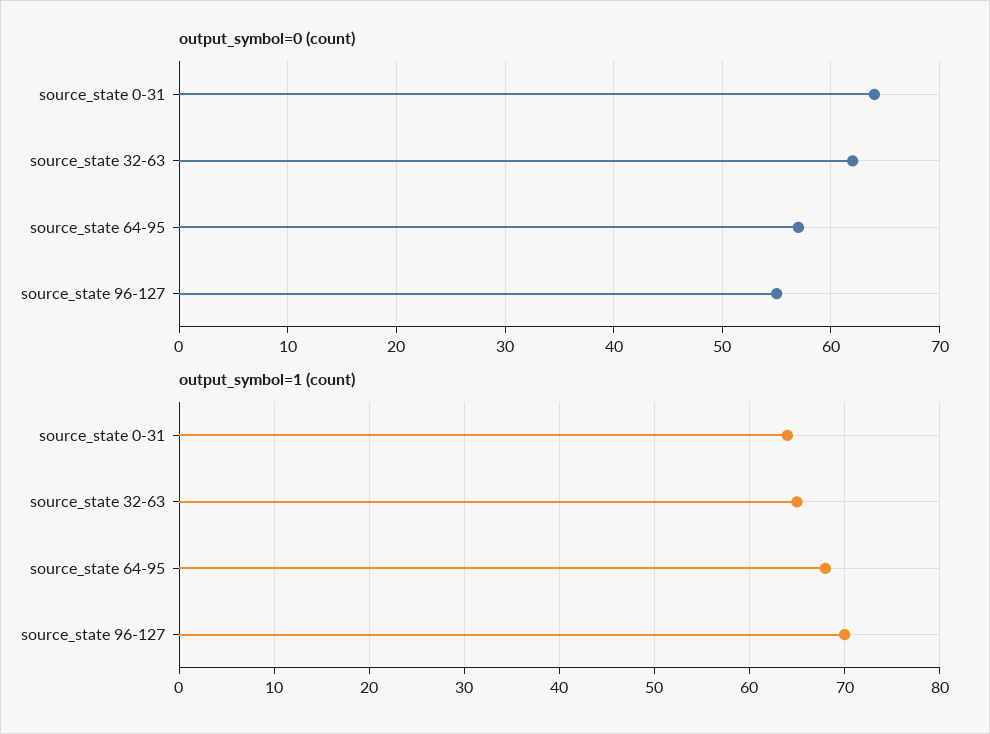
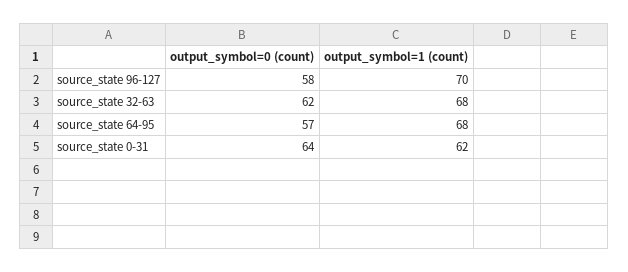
  {
    "output_symbol=0 (count)": {
      "source_state 0-31": 64,
      "source_state 32-63": 62,
      "source_state 64-95": 57,
-     "source_state 96-127": 55
+     "source_state 96-127": 58
    },
    "output_symbol=1 (count)": {
-     "source_state 0-31": 64,
+     "source_state 0-31": 62,
-     "source_state 32-63": 65,
+     "source_state 32-63": 68,
      "source_state 64-95": 68,
      "source_state 96-127": 70
    }
  }

